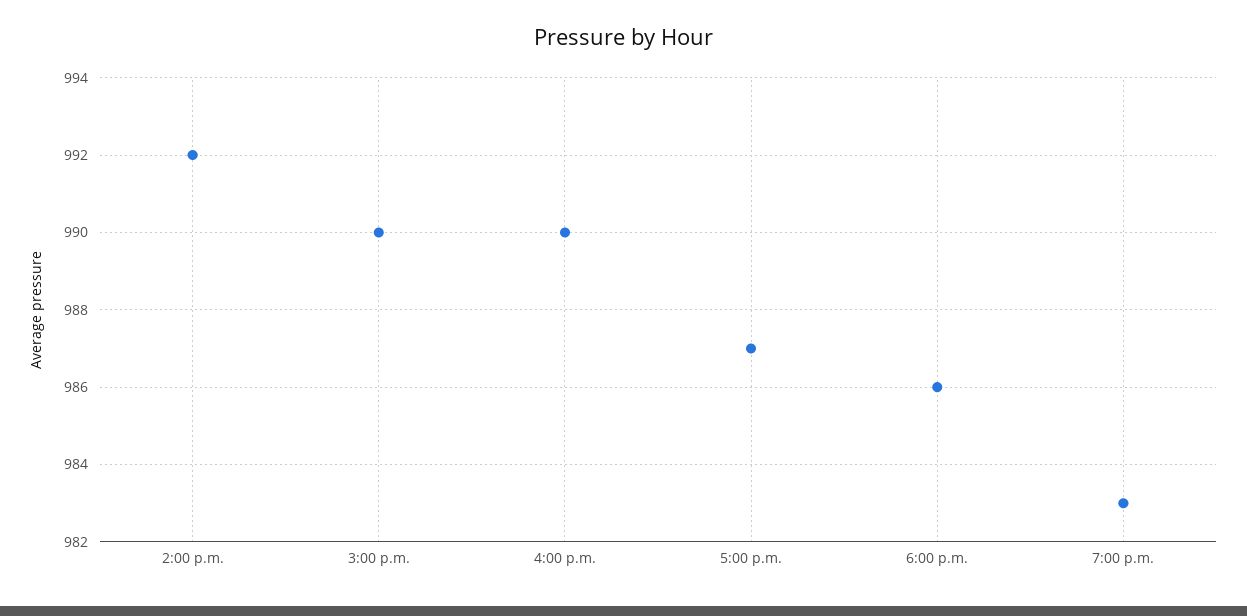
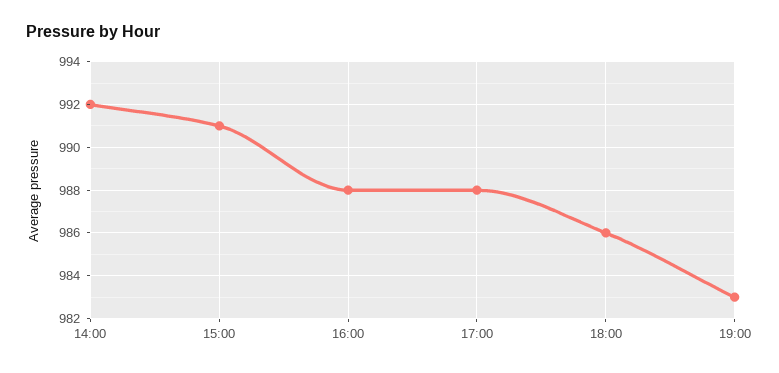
  {
    "2:00 p.m.": 992,
-   "3:00 p.m.": 990,
+   "3:00 p.m.": 991,
-   "4:00 p.m.": 990,
+   "4:00 p.m.": 988,
-   "5:00 p.m.": 987,
+   "5:00 p.m.": 988,
    "6:00 p.m.": 986,
    "7:00 p.m.": 983
  }

